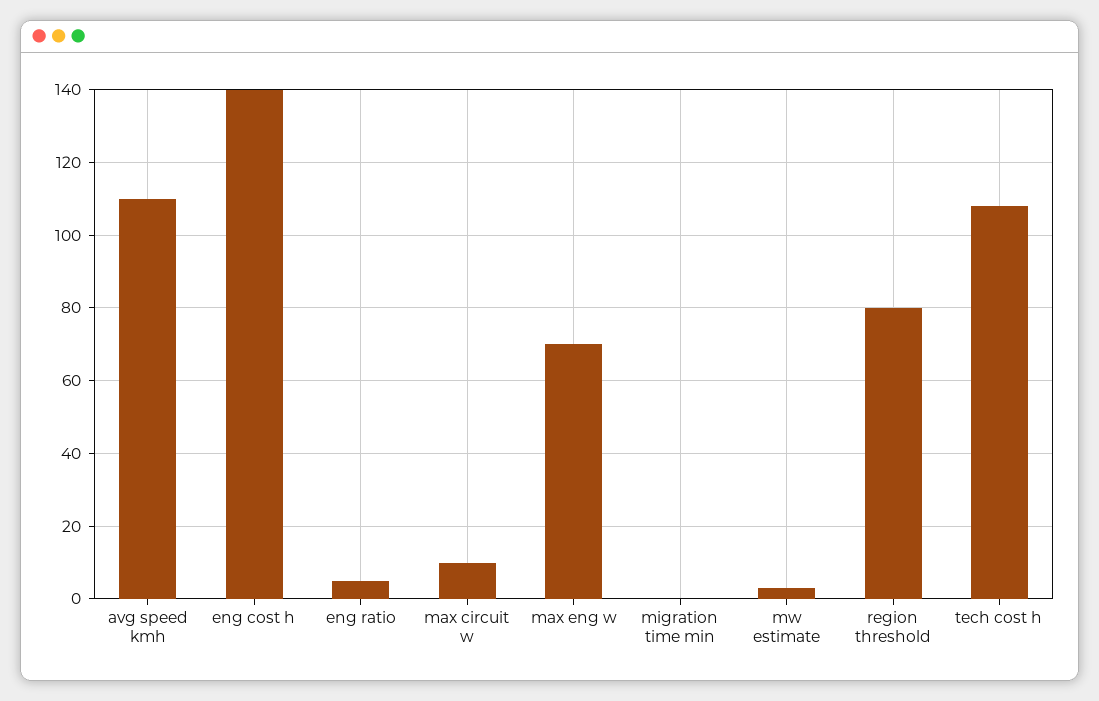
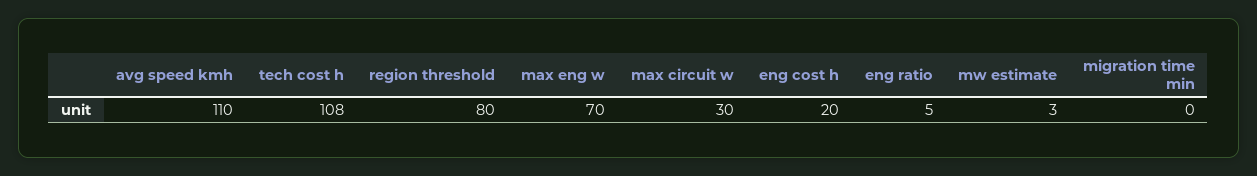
  {
    "avg speed kmh": 110,
-   "eng cost h": 140,
+   "eng cost h": 20,
    "eng ratio": 5,
-   "max circuit w": 10,
+   "max circuit w": 30,
    "max eng w": 70,
    "migration time min": 0,
    "mw estimate": 3,
    "region threshold": 80,
    "tech cost h": 108
  }

